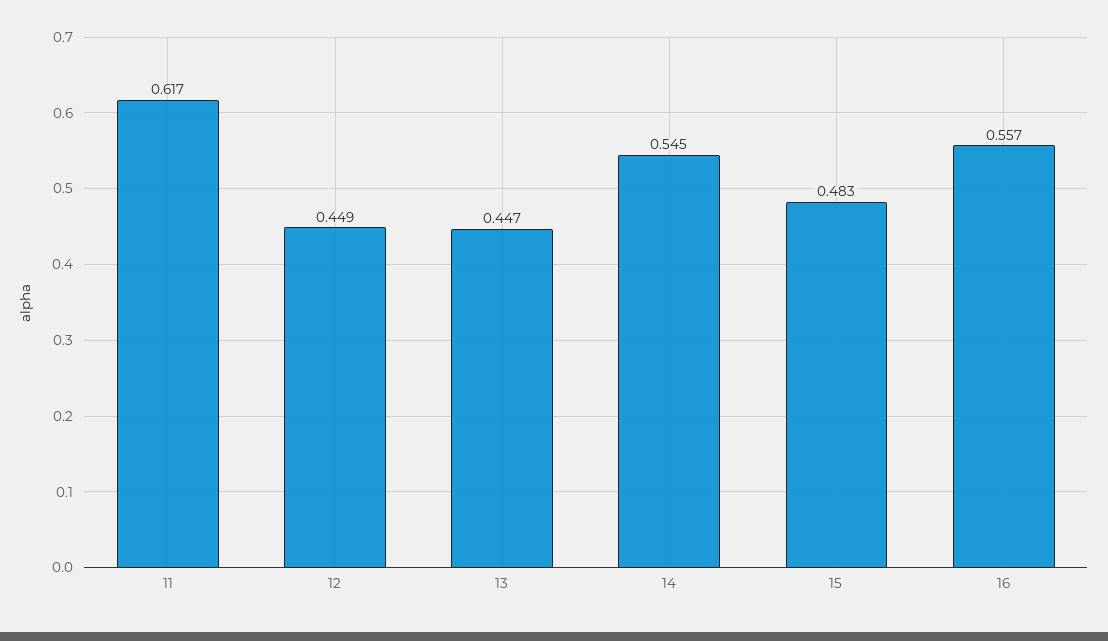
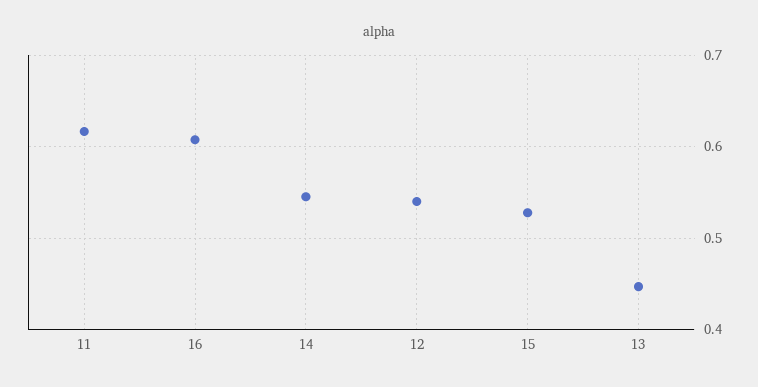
  {
    "11": 0.617,
-   "12": 0.449,
+   "12": 0.54,
    "13": 0.447,
    "14": 0.545,
-   "15": 0.483,
+   "15": 0.53,
-   "16": 0.557
+   "16": 0.61
  }

